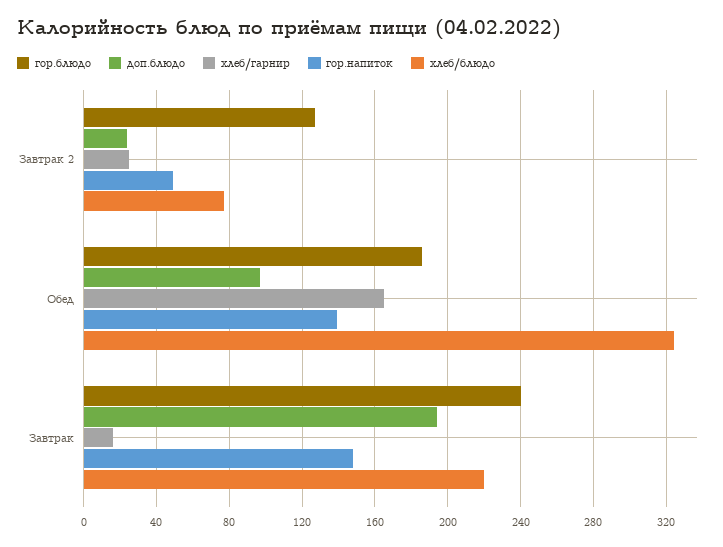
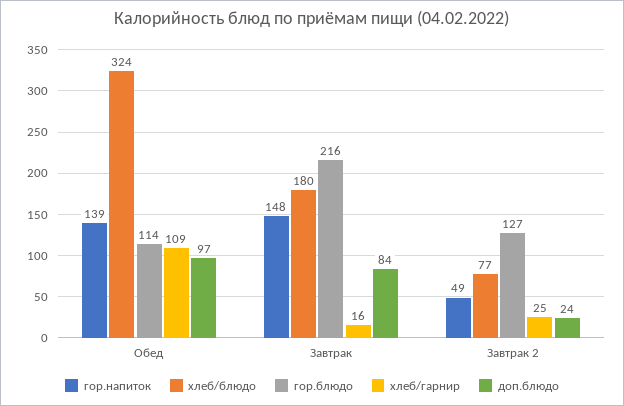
  {
    "гор.блюдо": {
      "Завтрак 2": 127,
-     "Обед": 185,
+     "Обед": 114,
-     "Завтрак": 240
+     "Завтрак": 216
    },
    "доп.блюдо": {
      "Завтрак 2": 24,
      "Обед": 97,
-     "Завтрак": 195
+     "Завтрак": 84
    },
    "хлеб/гарнир": {
      "Завтрак 2": 25,
-     "Обед": 165,
+     "Обед": 109,
      "Завтрак": 16
    },
    "гор.напиток": {
      "Завтрак 2": 49,
      "Обед": 139,
      "Завтрак": 148
    },
    "хлеб/блюдо": {
      "Завтрак 2": 77,
      "Обед": 324,
-     "Завтрак": 220
+     "Завтрак": 180
    }
  }

